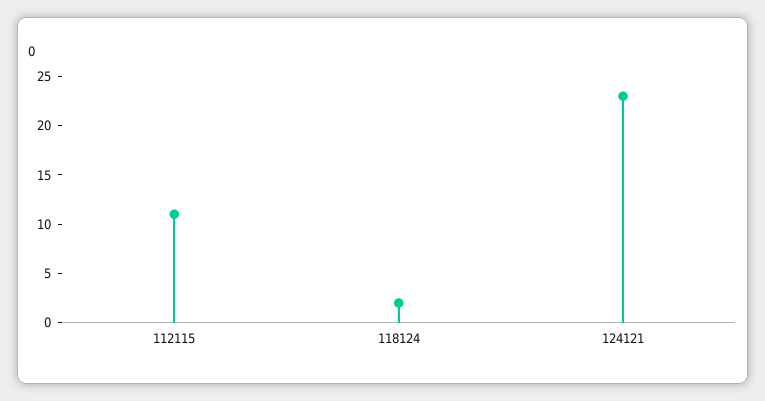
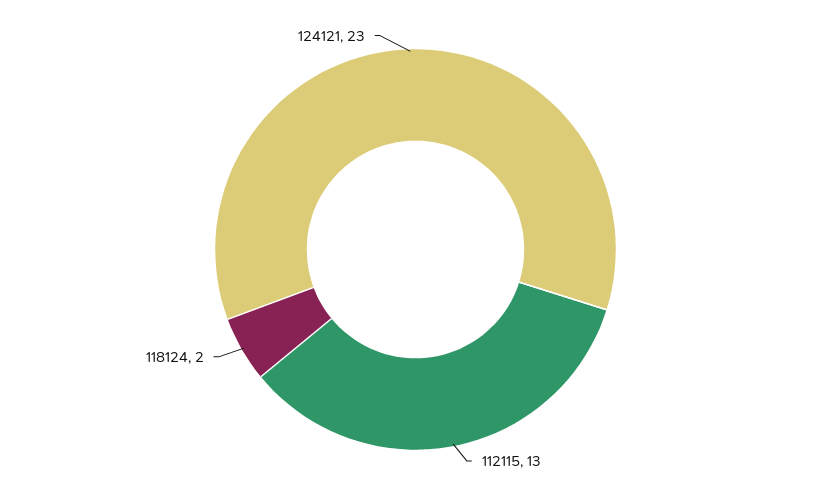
  {
-   "112115": 11,
+   "112115": 13,
    "118124": 2,
    "124121": 23
  }

